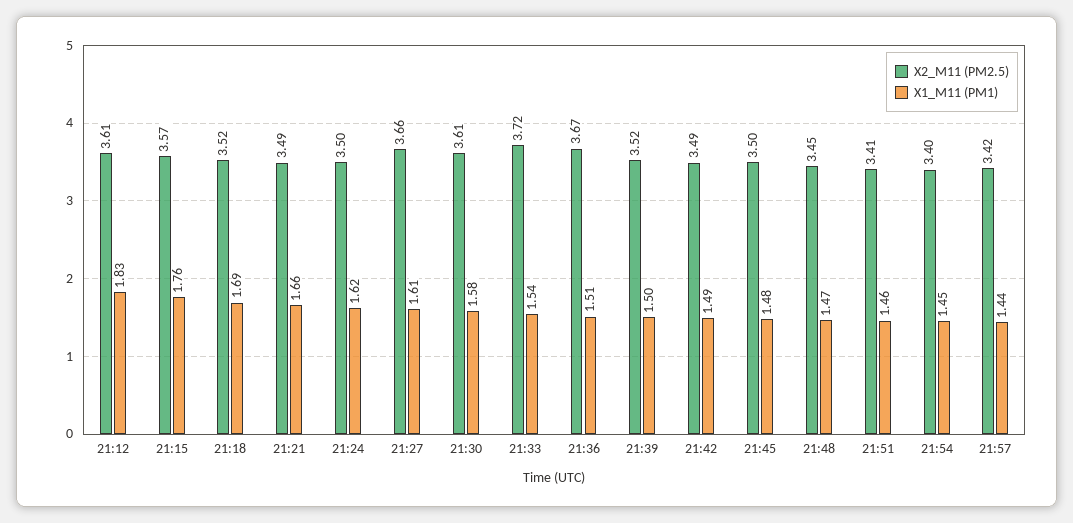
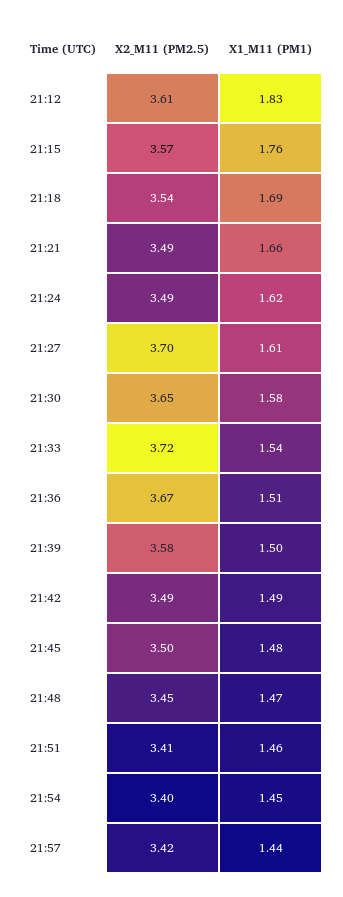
  {
    "X2_M11 (PM2.5)": {
      "21:12": 3.61,
      "21:15": 3.57,
-     "21:18": 3.52,
+     "21:18": 3.54,
      "21:21": 3.49,
-     "21:24": 3.5,
+     "21:24": 3.49,
-     "21:27": 3.66,
+     "21:27": 3.7,
-     "21:30": 3.61,
+     "21:30": 3.65,
      "21:33": 3.72,
      "21:36": 3.67,
-     "21:39": 3.52,
+     "21:39": 3.58,
      "21:42": 3.49,
      "21:45": 3.5,
      "21:48": 3.45,
      "21:51": 3.41,
      "21:54": 3.4,
      "21:57": 3.42
    },
    "X1_M11 (PM1)": {
      "21:12": 1.83,
      "21:15": 1.76,
      "21:18": 1.69,
      "21:21": 1.66,
      "21:24": 1.62,
      "21:27": 1.61,
      "21:30": 1.58,
      "21:33": 1.54,
      "21:36": 1.51,
      "21:39": 1.5,
      "21:42": 1.49,
      "21:45": 1.48,
      "21:48": 1.47,
      "21:51": 1.46,
      "21:54": 1.45,
      "21:57": 1.44
    }
  }

